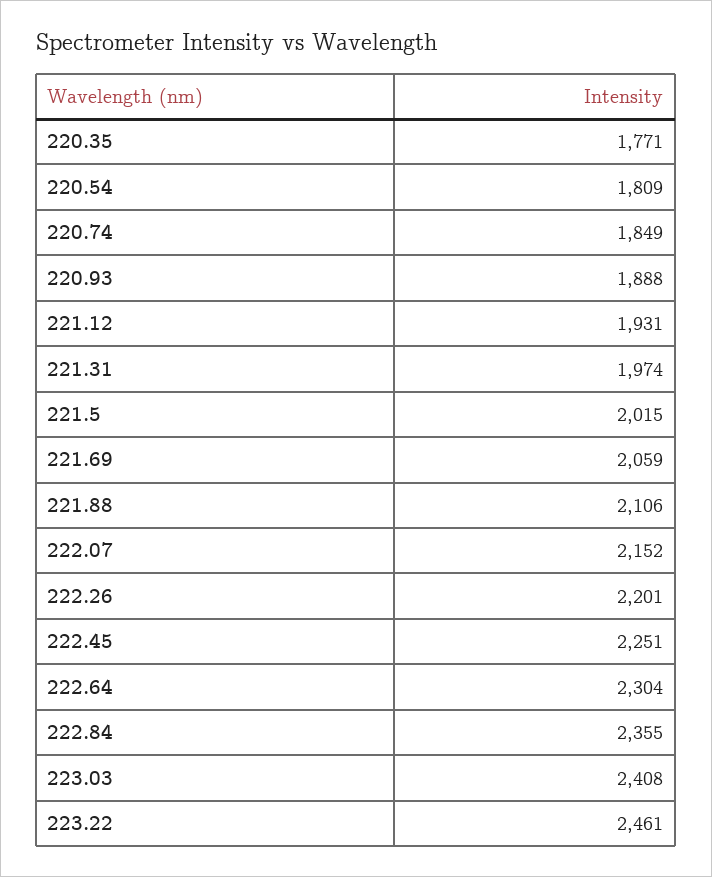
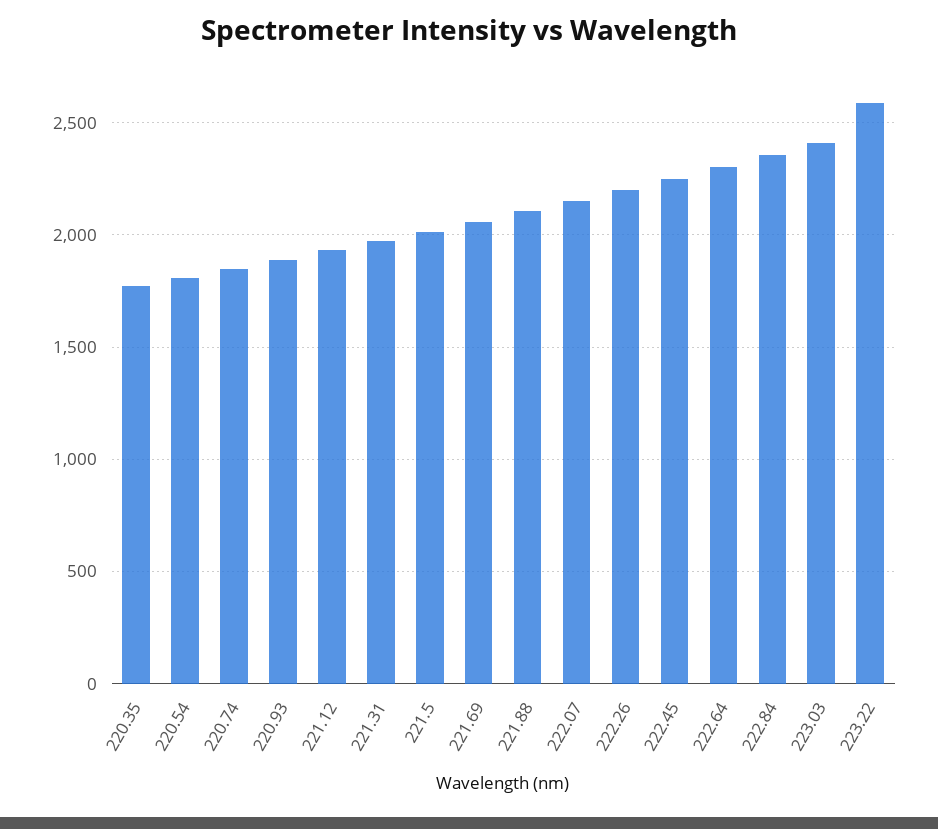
  {
    "220.35": 1771,
    "220.54": 1809,
    "220.74": 1849,
    "220.93": 1888,
    "221.12": 1931,
    "221.31": 1974,
    "221.5": 2015,
    "221.69": 2059,
    "221.88": 2106,
    "222.07": 2152,
    "222.26": 2201,
    "222.45": 2251,
    "222.64": 2304,
    "222.84": 2355,
    "223.03": 2408,
-   "223.22": 2461
+   "223.22": 2600
  }

